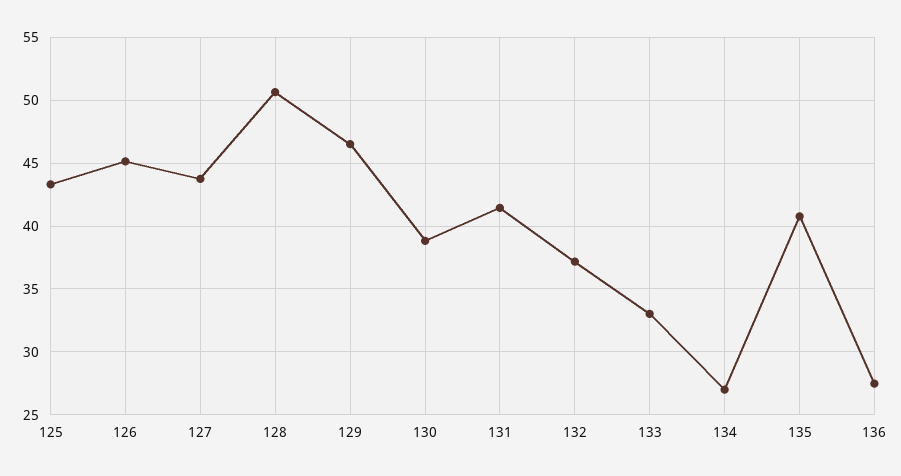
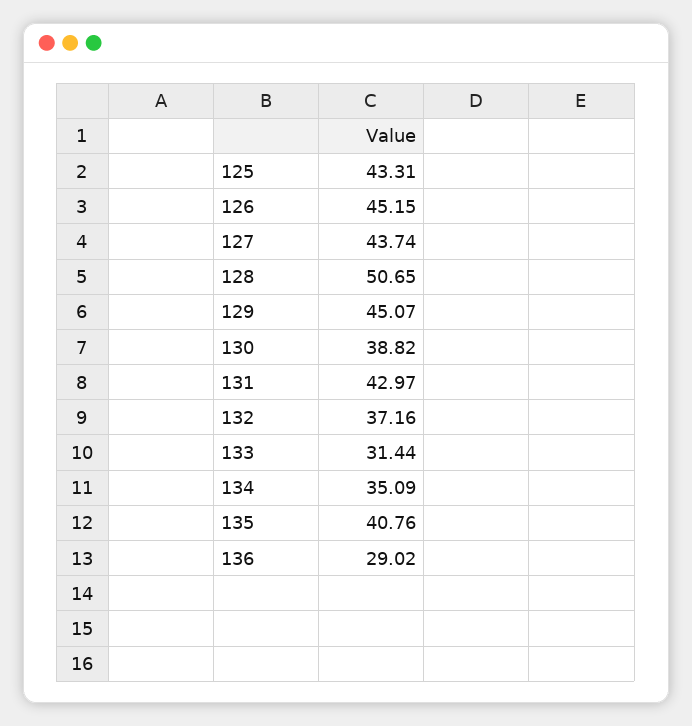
  {
    "125": 43.31,
    "126": 45.15,
    "127": 43.74,
    "128": 50.65,
-   "129": 46.5,
+   "129": 45.07,
    "130": 38.82,
-   "131": 41.5,
+   "131": 42.97,
    "132": 37.16,
-   "133": 33,
+   "133": 31.44,
-   "134": 27,
+   "134": 35.09,
    "135": 40.76,
-   "136": 27.5
+   "136": 29.02
  }

